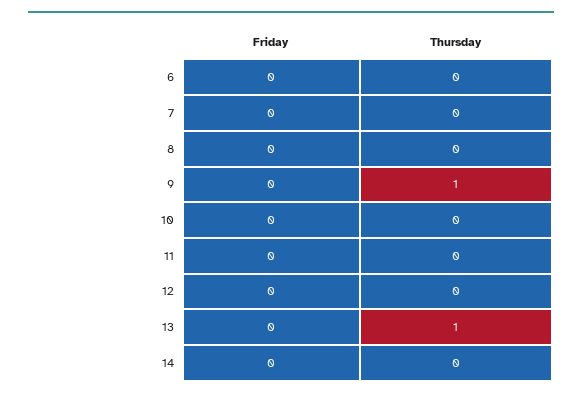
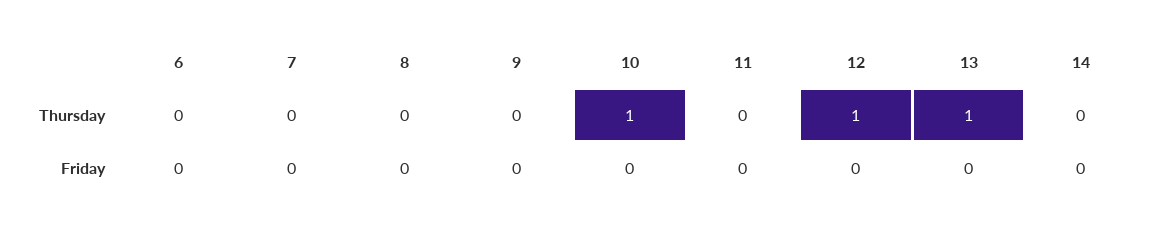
  {
    "Friday": {
      "6": 0,
      "7": 0,
      "8": 0,
      "9": 0,
      "10": 0,
      "11": 0,
      "12": 0,
      "13": 0,
      "14": 0
    },
    "Thursday": {
      "6": 0,
      "7": 0,
      "8": 0,
-     "9": 1,
+     "9": 0,
-     "10": 0,
+     "10": 1,
      "11": 0,
-     "12": 0,
+     "12": 1,
      "13": 1,
      "14": 0
    }
  }

